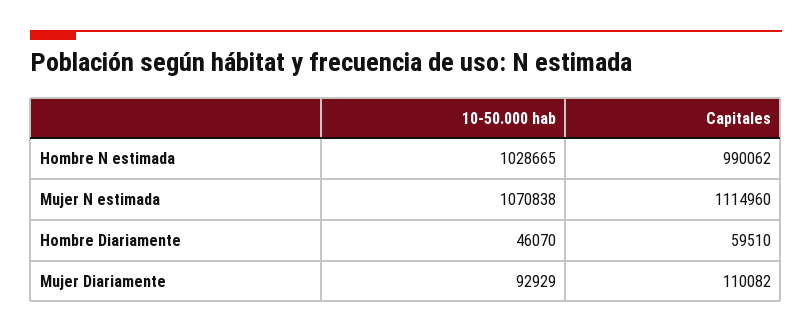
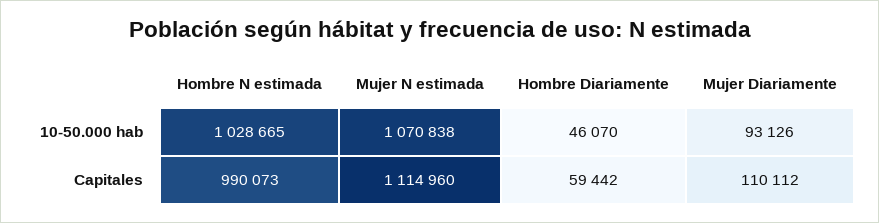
  {
    "10-50.000 hab": {
      "Hombre N estimada": 1028665,
      "Mujer N estimada": 1070838,
      "Hombre Diariamente": 46070,
-     "Mujer Diariamente": 92929
+     "Mujer Diariamente": 93126
    },
    "Capitales": {
-     "Hombre N estimada": 990062,
+     "Hombre N estimada": 990073,
      "Mujer N estimada": 1114960,
-     "Hombre Diariamente": 59510,
+     "Hombre Diariamente": 59442,
-     "Mujer Diariamente": 110082
+     "Mujer Diariamente": 110112
    }
  }

